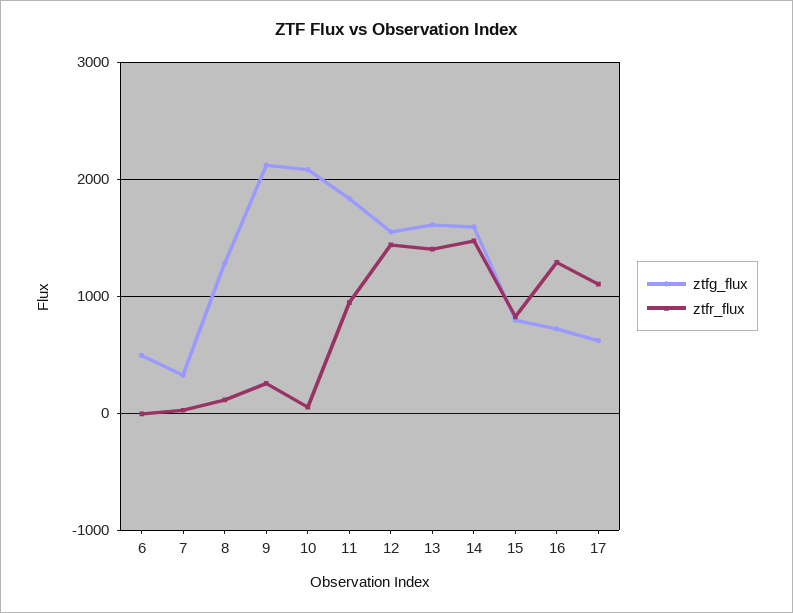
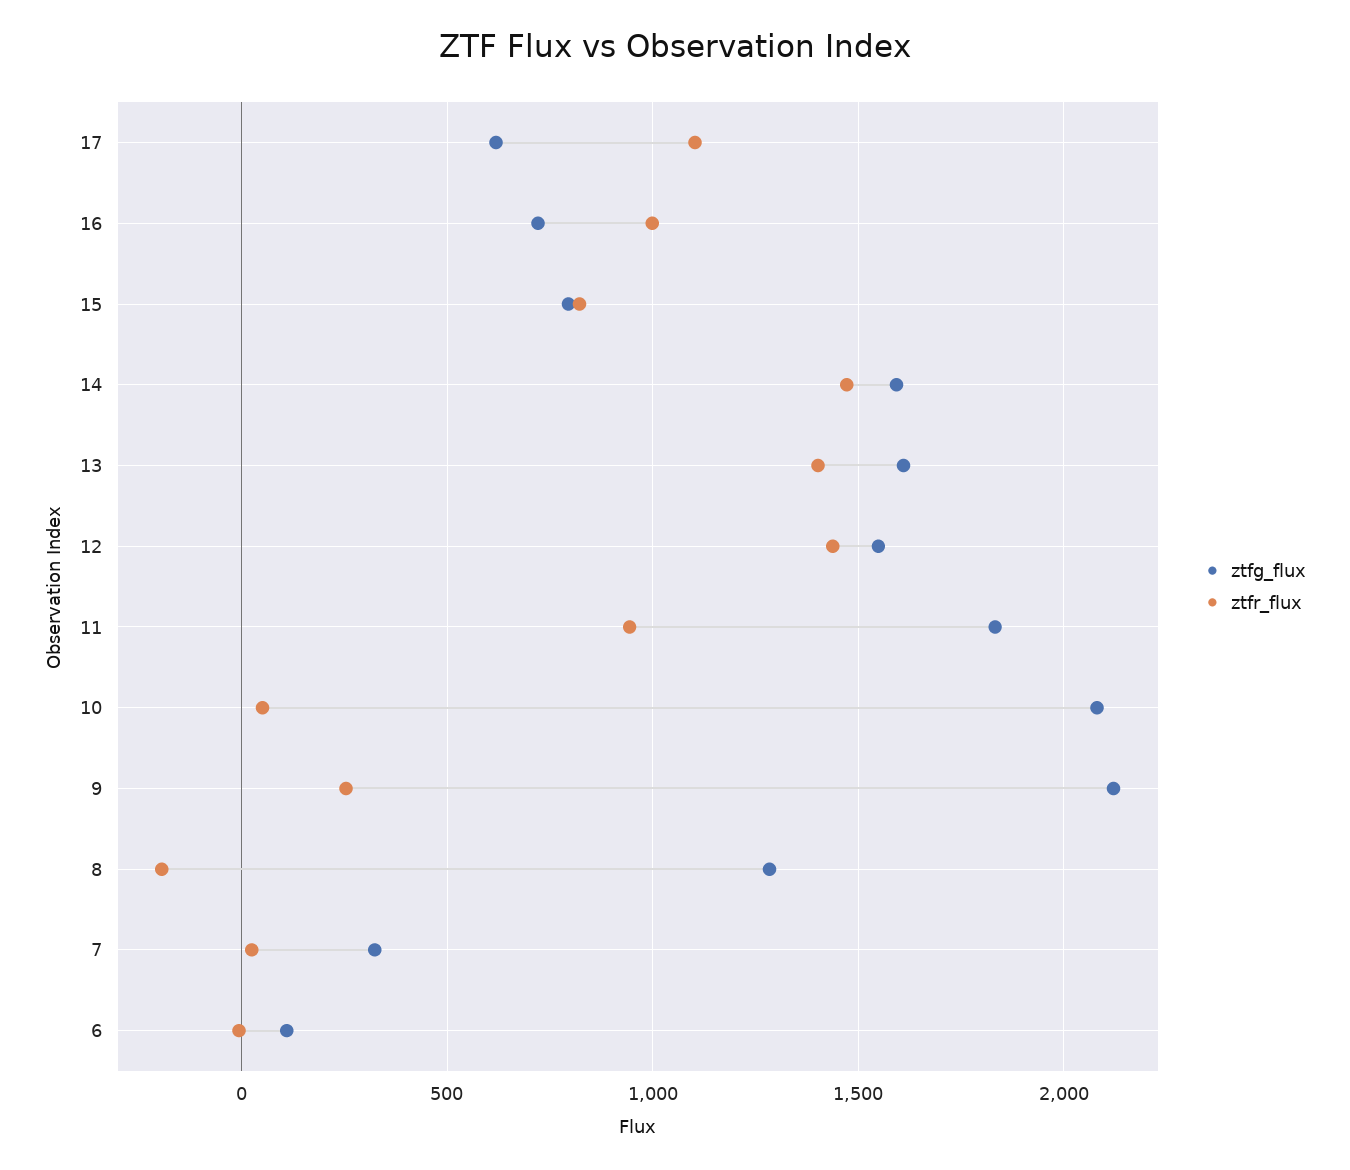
  {
    "ztfg_flux": {
-     "6": 500,
+     "6": 100,
      "7": 300,
      "8": 1300,
      "9": 2100,
      "10": 2100,
      "11": 1850,
      "12": 1550,
      "13": 1600,
      "14": 1600,
      "15": 800,
      "16": 700,
      "17": 600
    },
    "ztfr_flux": {
      "6": 0,
      "7": 50,
-     "8": 100,
+     "8": -200,
      "9": 250,
      "10": 50,
      "11": 950,
      "12": 1450,
      "13": 1400,
      "14": 1450,
      "15": 800,
-     "16": 1300,
+     "16": 1000,
      "17": 1100
    }
  }

